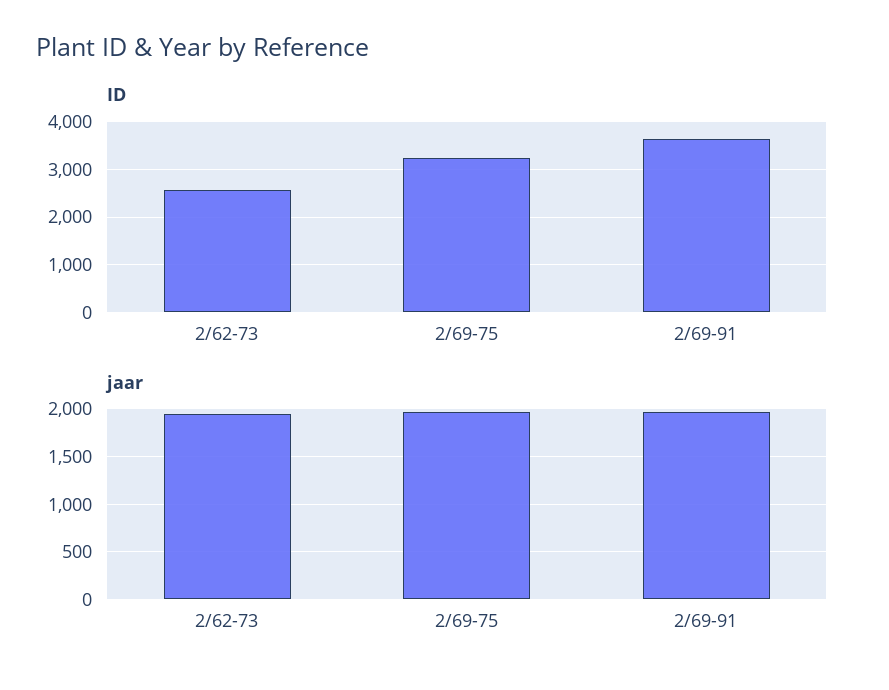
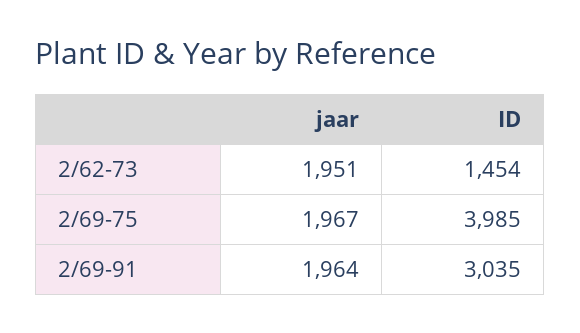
  {
    "ID": {
-     "2/62-73": 2600,
+     "2/62-73": 1454,
-     "2/69-75": 3200,
+     "2/69-75": 3985,
-     "2/69-91": 3600
+     "2/69-91": 3035
    },
    "jaar": {
      "2/62-73": 1951,
      "2/69-75": 1967,
      "2/69-91": 1964
    }
  }

